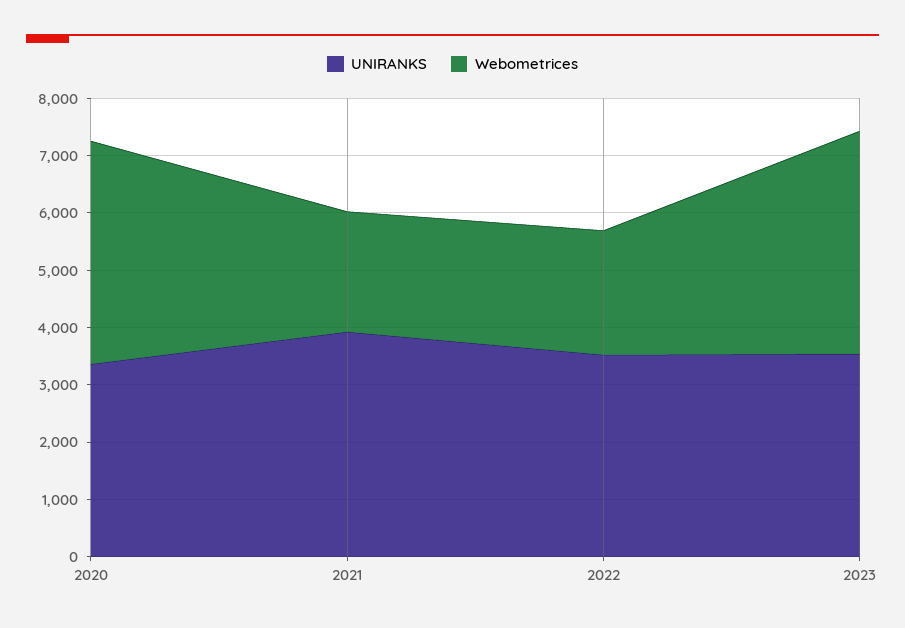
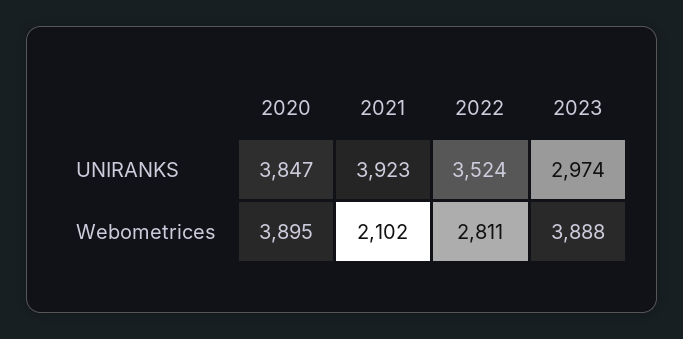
  {
    "UNIRANKS": {
-     "2020": 3400,
+     "2020": 3847,
      "2021": 3923,
      "2022": 3524,
-     "2023": 3600
+     "2023": 2974
    },
    "Webometrices": {
      "2020": 3895,
      "2021": 2102,
-     "2022": 2200,
+     "2022": 2811,
      "2023": 3888
    }
  }

